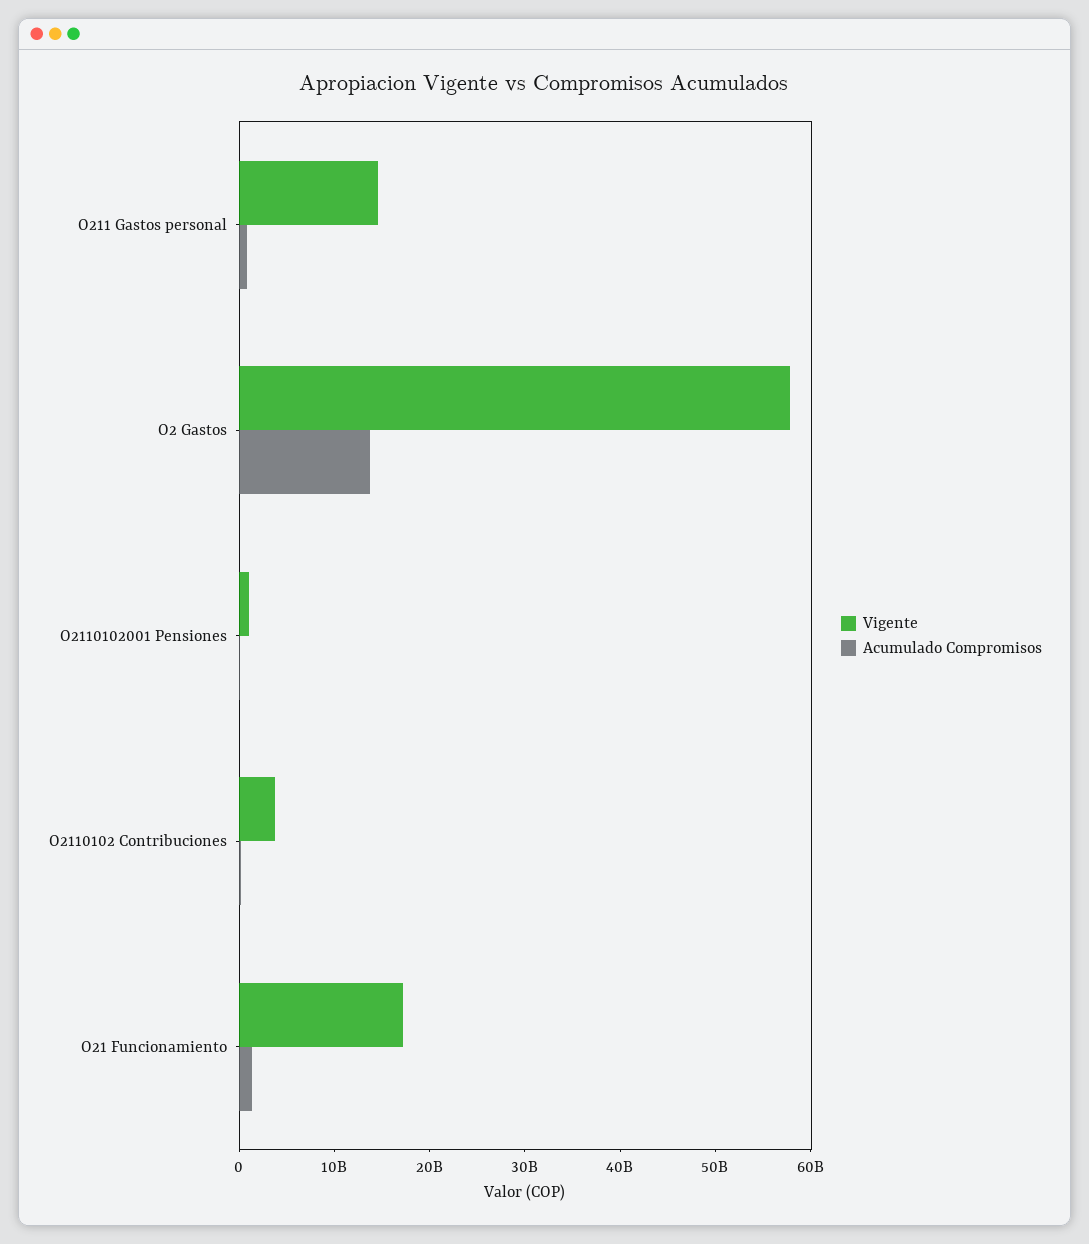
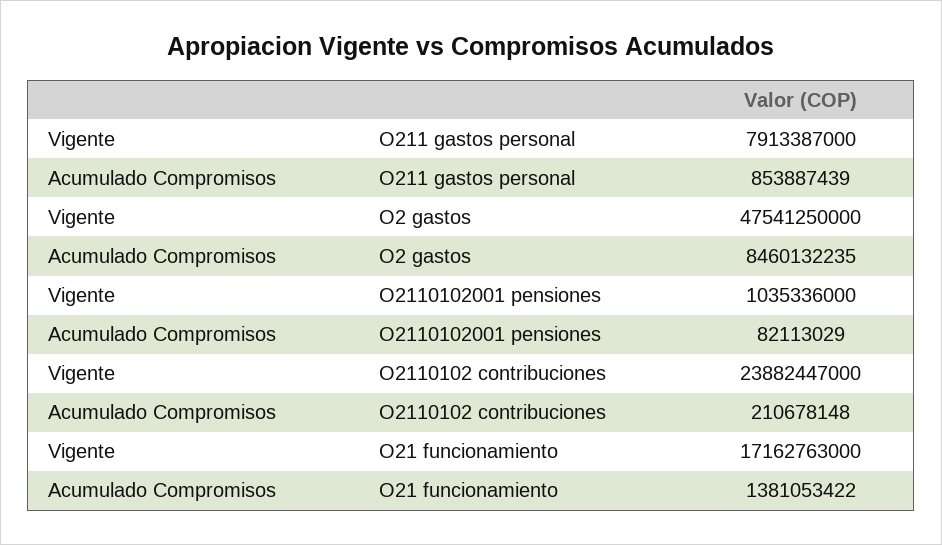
  {
    "Vigente": {
-     "O211 Gastos personal": 14000000000,
+     "O211 Gastos personal": 7913387000,
-     "O2 Gastos": 58000000000,
+     "O2 Gastos": 47541250000,
      "O2110102001 Pensiones": 1035336000,
-     "O2110102 Contribuciones": 4000000000,
+     "O2110102 Contribuciones": 23882447000,
      "O21 Funcionamiento": 17162763000
    },
    "Acumulado Compromisos": {
      "O211 Gastos personal": 853887439,
-     "O2 Gastos": 14000000000,
+     "O2 Gastos": 8460132235,
      "O2110102001 Pensiones": 82113029,
      "O2110102 Contribuciones": 210678148,
      "O21 Funcionamiento": 1381053422
    }
  }

